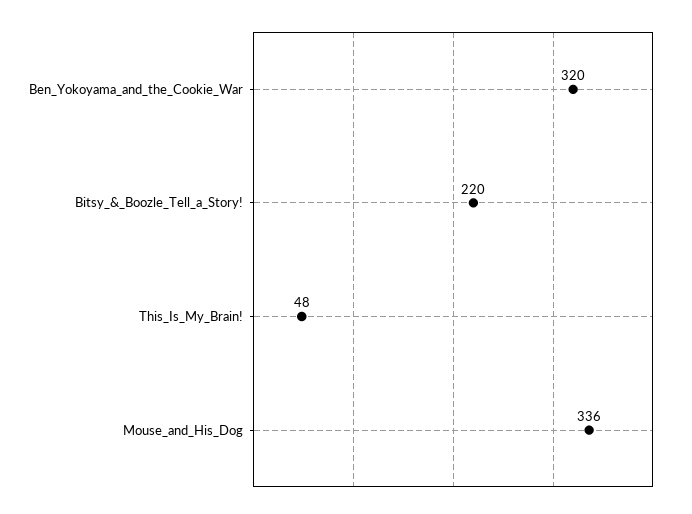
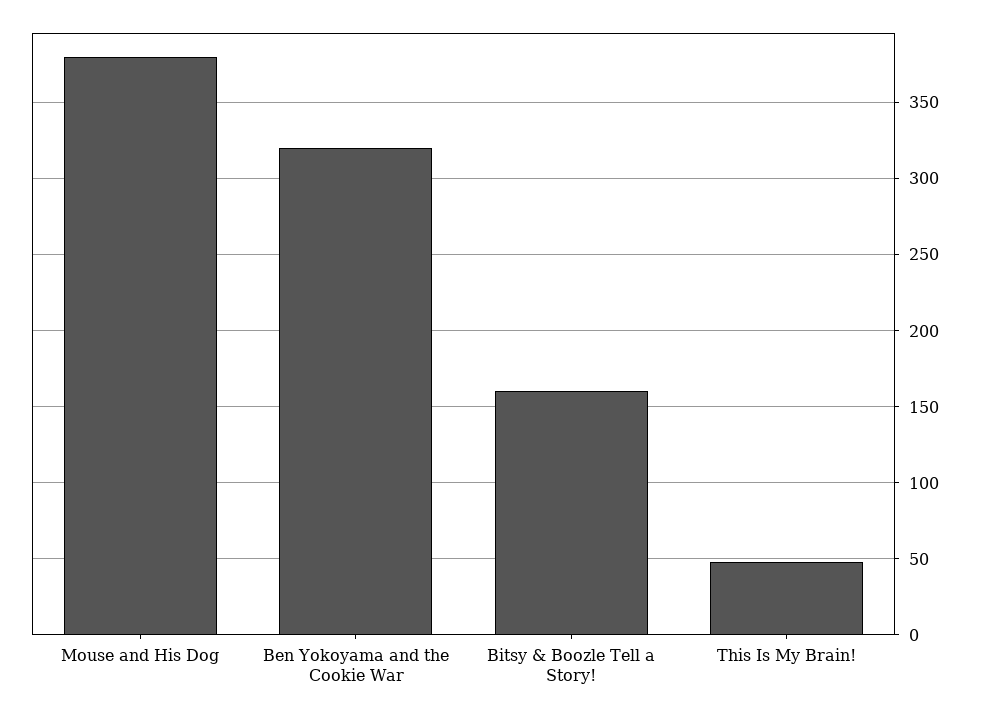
  {
    "Ben_Yokoyama_and_the_Cookie_War": 320,
-   "Bitsy_&_Boozle_Tell_a_Story!": 220,
+   "Bitsy_&_Boozle_Tell_a_Story!": 160,
    "This_Is_My_Brain!": 48,
-   "Mouse_and_His_Dog": 336
+   "Mouse_and_His_Dog": 380
  }

